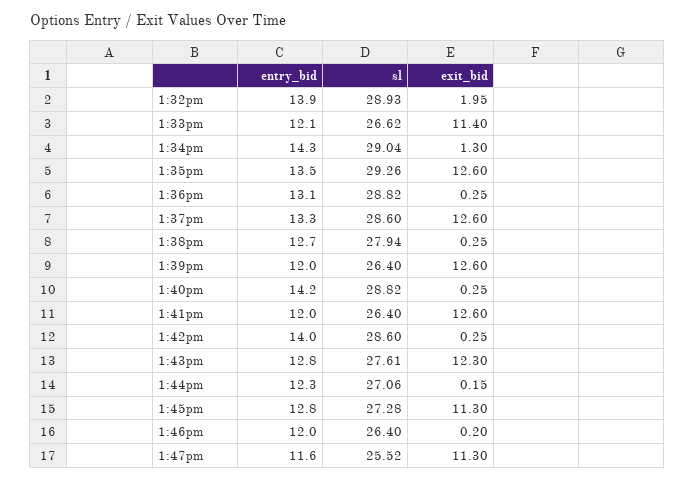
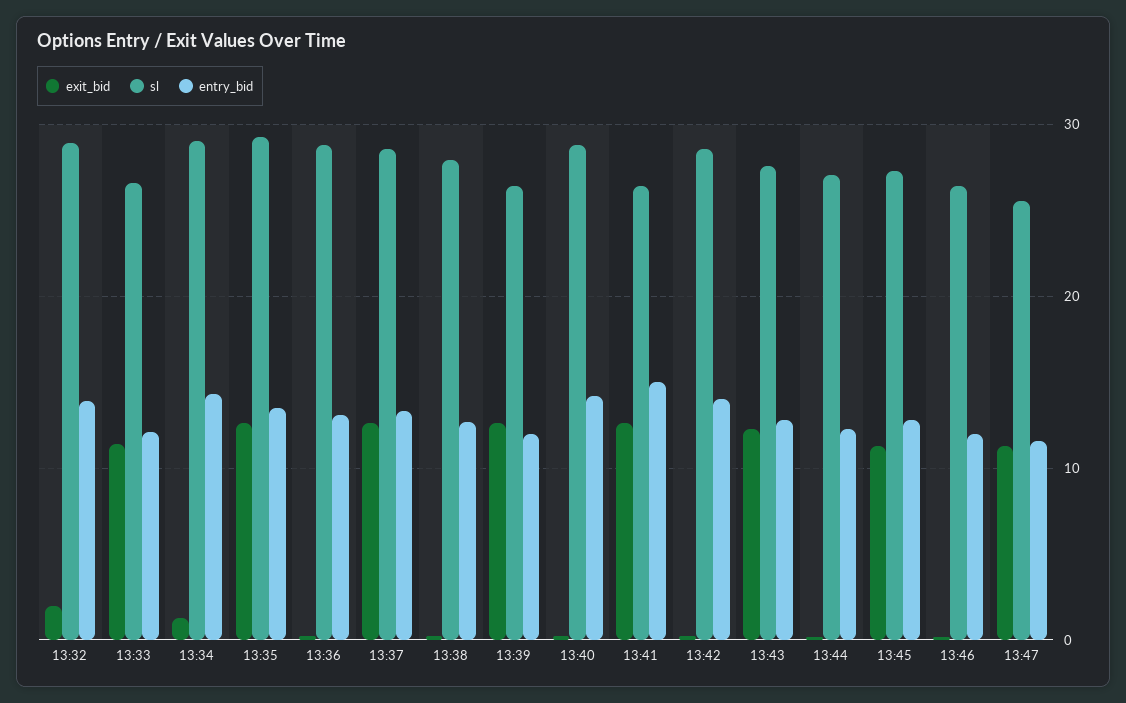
  {
    "entry_bid": {
      "1:32pm": 13.9,
      "1:33pm": 12.1,
      "1:34pm": 14.3,
      "1:35pm": 13.5,
      "1:36pm": 13.1,
      "1:37pm": 13.3,
      "1:38pm": 12.7,
      "1:39pm": 12,
      "1:40pm": 14.2,
-     "1:41pm": 12,
+     "1:41pm": 15,
      "1:42pm": 14,
      "1:43pm": 12.8,
      "1:44pm": 12.3,
      "1:45pm": 12.8,
      "1:46pm": 12,
      "1:47pm": 11.6
    },
    "sl": {
      "1:32pm": 28.93,
      "1:33pm": 26.62,
      "1:34pm": 29.04,
      "1:35pm": 29.26,
      "1:36pm": 28.82,
      "1:37pm": 28.6,
      "1:38pm": 27.94,
      "1:39pm": 26.4,
      "1:40pm": 28.82,
      "1:41pm": 26.4,
      "1:42pm": 28.6,
      "1:43pm": 27.61,
      "1:44pm": 27.06,
      "1:45pm": 27.28,
      "1:46pm": 26.4,
      "1:47pm": 25.52
    },
    "exit_bid": {
      "1:32pm": 1.95,
      "1:33pm": 11.4,
      "1:34pm": 1.3,
      "1:35pm": 12.6,
      "1:36pm": 0.25,
      "1:37pm": 12.6,
      "1:38pm": 0.25,
      "1:39pm": 12.6,
      "1:40pm": 0.25,
      "1:41pm": 12.6,
      "1:42pm": 0.25,
      "1:43pm": 12.3,
      "1:44pm": 0.15,
      "1:45pm": 11.3,
      "1:46pm": 0.2,
      "1:47pm": 11.3
    }
  }

